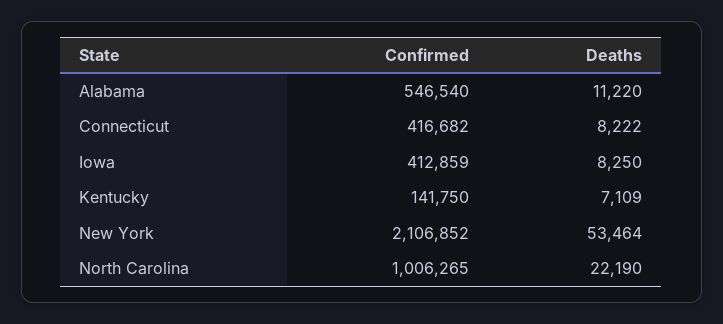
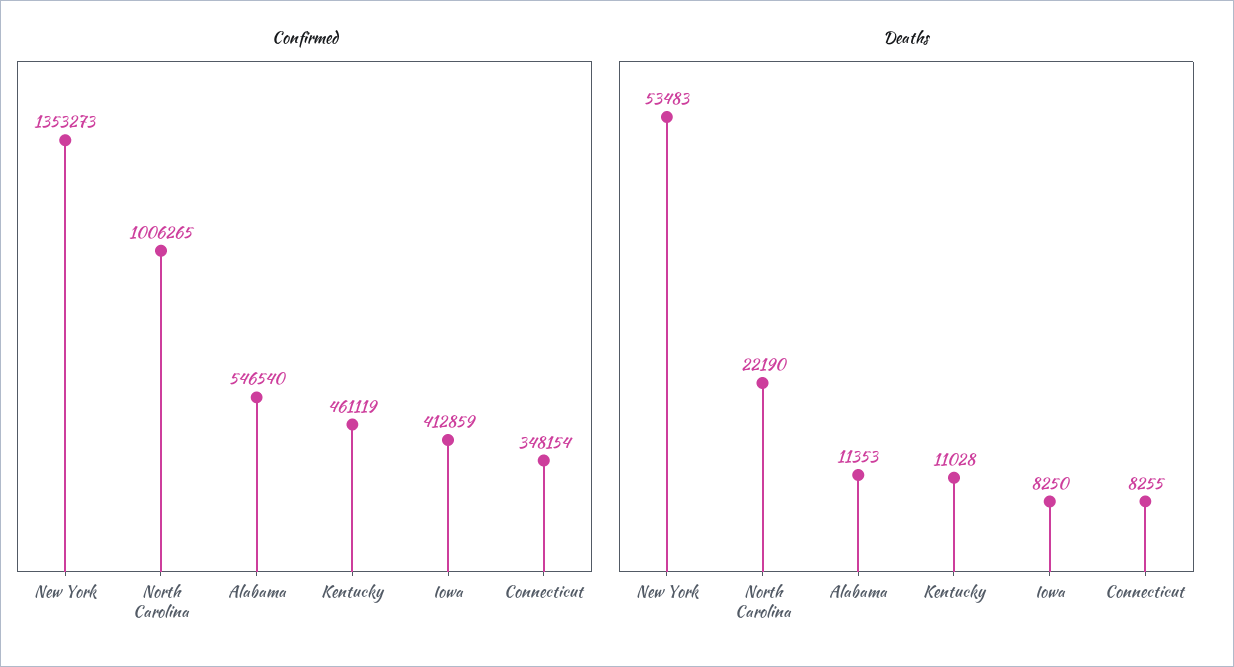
  {
    "Confirmed": {
      "Alabama": 546540,
-     "Connecticut": 416682,
+     "Connecticut": 348154,
      "Iowa": 412859,
-     "Kentucky": 141750,
+     "Kentucky": 461119,
-     "New York": 2106852,
+     "New York": 1353273,
      "North Carolina": 1006265
    },
    "Deaths": {
-     "Alabama": 11220,
+     "Alabama": 11353,
-     "Connecticut": 8222,
+     "Connecticut": 8255,
      "Iowa": 8250,
-     "Kentucky": 7109,
+     "Kentucky": 11028,
-     "New York": 53464,
+     "New York": 53483,
      "North Carolina": 22190
    }
  }

